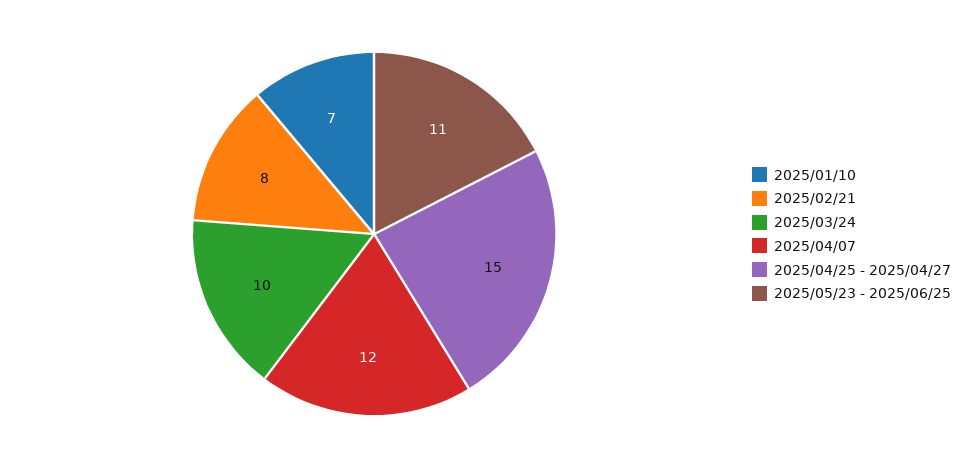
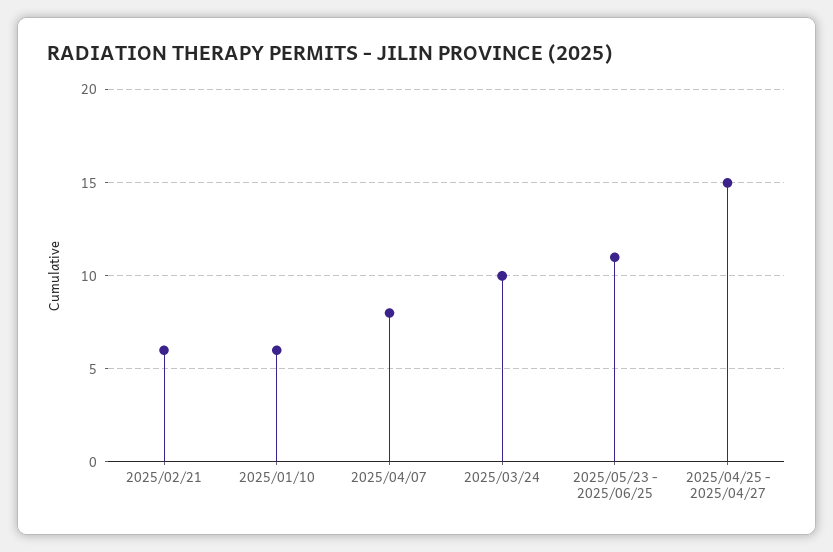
  {
-   "2025/01/10": 7,
+   "2025/01/10": 6,
-   "2025/02/21": 8,
+   "2025/02/21": 6,
    "2025/03/24": 10,
-   "2025/04/07": 12,
+   "2025/04/07": 8,
    "2025/04/25 - 2025/04/27": 15,
    "2025/05/23 - 2025/06/25": 11
  }

